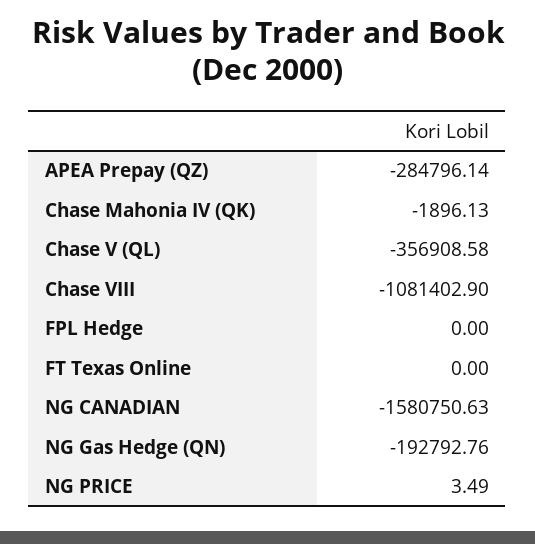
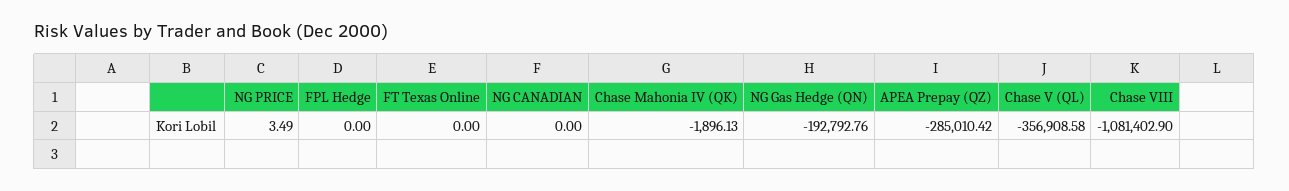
  {
-   "APEA Prepay (QZ)": -284796.14,
+   "APEA Prepay (QZ)": -285010.42,
    "Chase Mahonia IV (QK)": -1896.13,
    "Chase V (QL)": -356908.58,
    "Chase VIII": -1081402.9,
    "FPL Hedge": 0,
    "FT Texas Online": 0,
-   "NG CANADIAN": -1580750.63,
+   "NG CANADIAN": 0,
    "NG Gas Hedge (QN)": -192792.76,
    "NG PRICE": 3.49
  }

